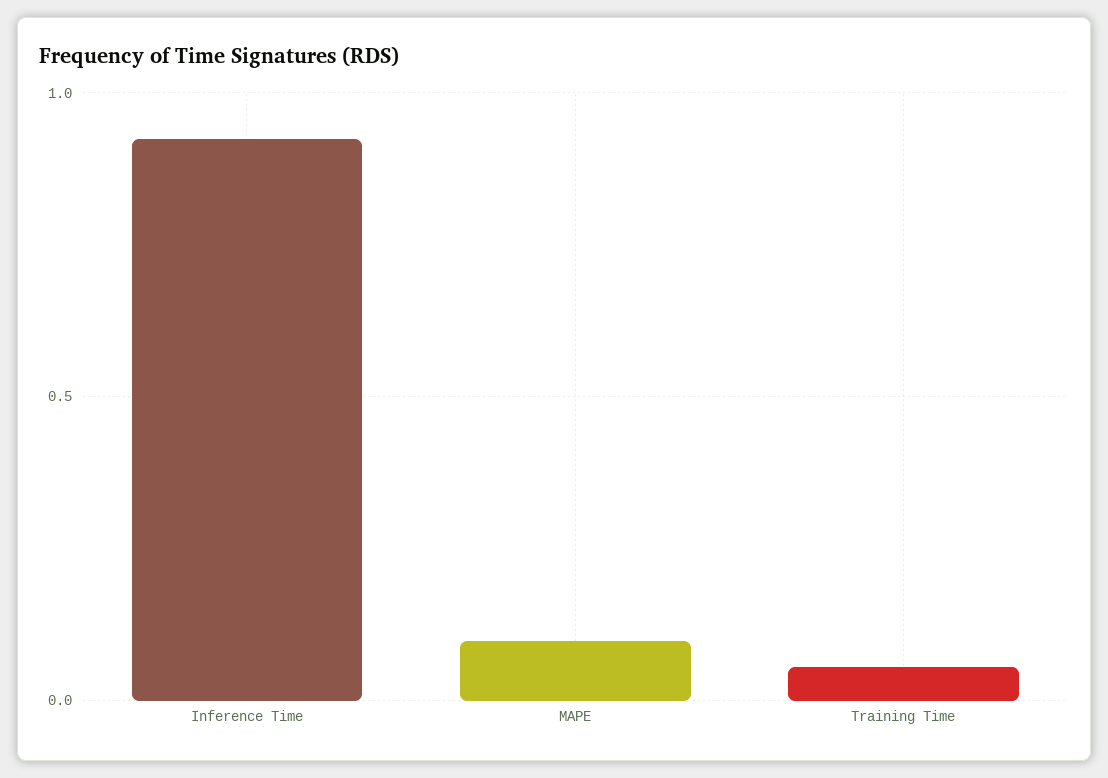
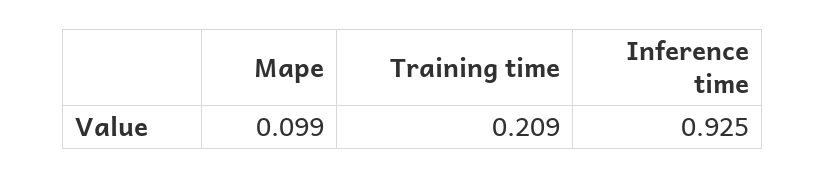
  {
    "Inference Time": 0.925,
    "MAPE": 0.099,
-   "Training Time": 0.05
+   "Training Time": 0.209
  }

